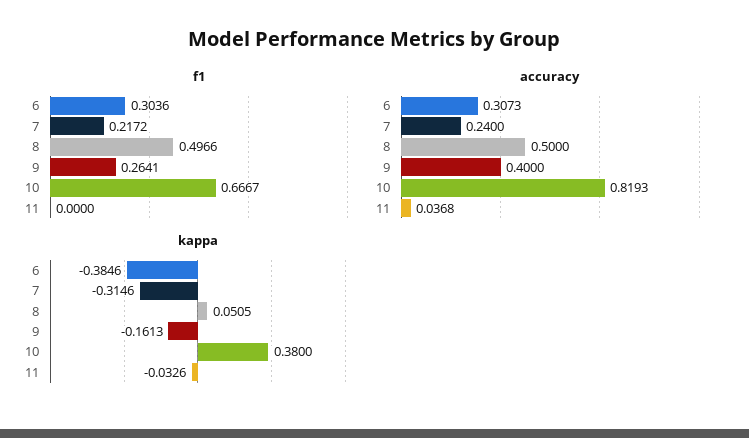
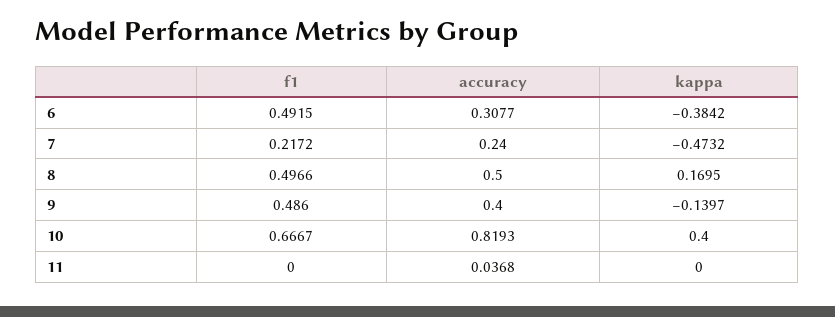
  {
    "f1": {
-     "6": 0.3036,
+     "6": 0.4915,
      "7": 0.2172,
      "8": 0.4966,
-     "9": 0.2641,
+     "9": 0.486,
      "10": 0.6667,
      "11": 0
    },
    "accuracy": {
-     "6": 0.3073,
+     "6": 0.3077,
      "7": 0.24,
      "8": 0.5,
      "9": 0.4,
      "10": 0.8193,
      "11": 0.0368
    },
    "kappa": {
-     "6": -0.3846,
+     "6": -0.3842,
-     "7": -0.3146,
+     "7": -0.4732,
-     "8": 0.0505,
+     "8": 0.1695,
-     "9": -0.1613,
+     "9": -0.1397,
-     "10": 0.38,
+     "10": 0.4,
-     "11": -0.0326
+     "11": 0
    }
  }

